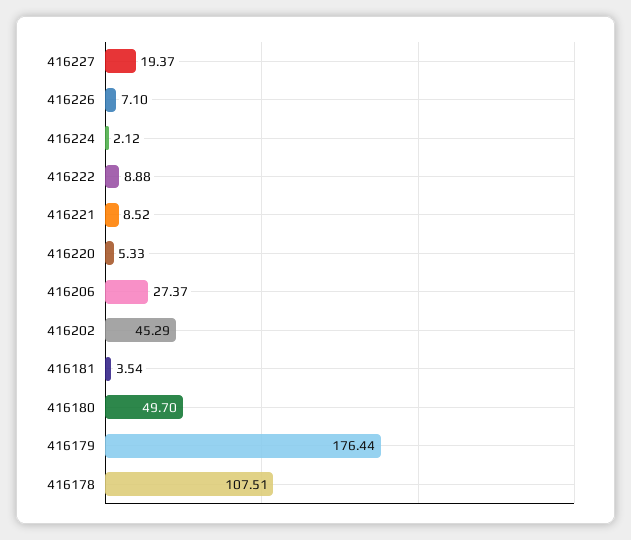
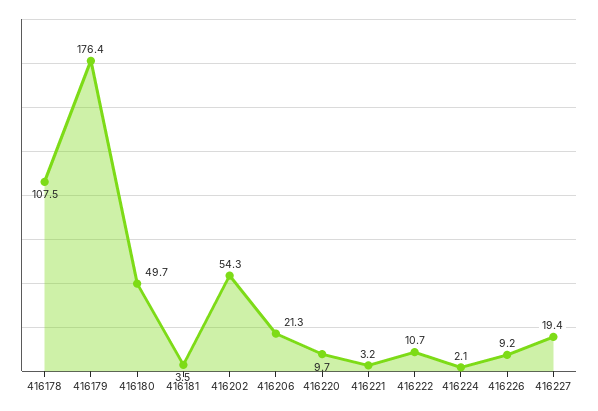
  {
    "416227": 19.37,
-   "416226": 7.1,
+   "416226": 9.2,
    "416224": 2.12,
-   "416222": 8.88,
+   "416222": 10.7,
-   "416221": 8.52,
+   "416221": 3.2,
-   "416220": 5.33,
+   "416220": 9.7,
-   "416206": 27.37,
+   "416206": 21.3,
-   "416202": 45.29,
+   "416202": 54.3,
    "416181": 3.54,
    "416180": 49.7,
    "416179": 176.44,
    "416178": 107.51
  }

